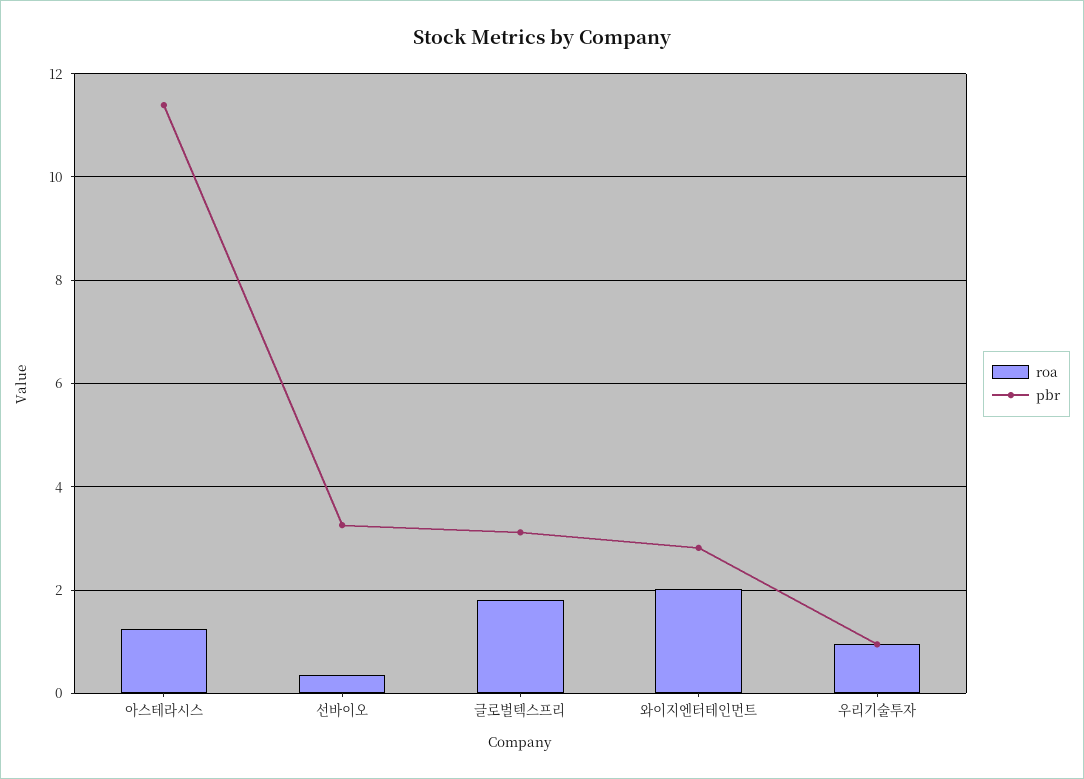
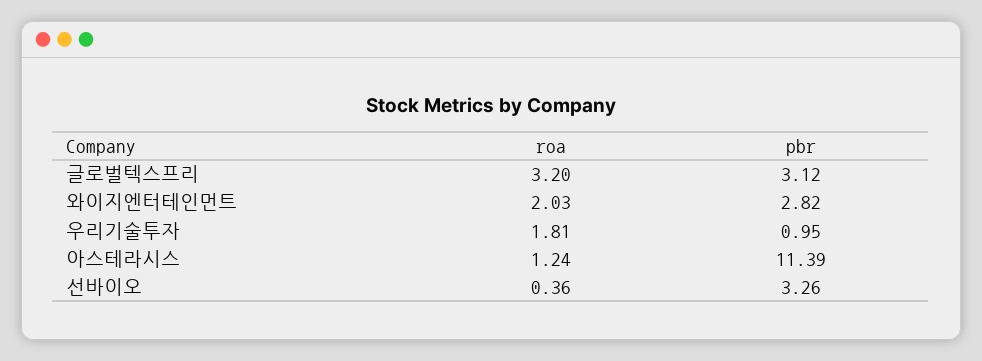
  {
    "roa": {
      "아스테라시스": 1.24,
      "선바이오": 0.36,
-     "글로벌텍스프리": 1.8,
+     "글로벌텍스프리": 3.2,
      "와이지엔터테인먼트": 2.03,
-     "우리기술투자": 1
+     "우리기술투자": 1.81
    },
    "pbr": {
      "아스테라시스": 11.39,
      "선바이오": 3.26,
      "글로벌텍스프리": 3.12,
      "와이지엔터테인먼트": 2.82,
      "우리기술투자": 0.95
    }
  }

